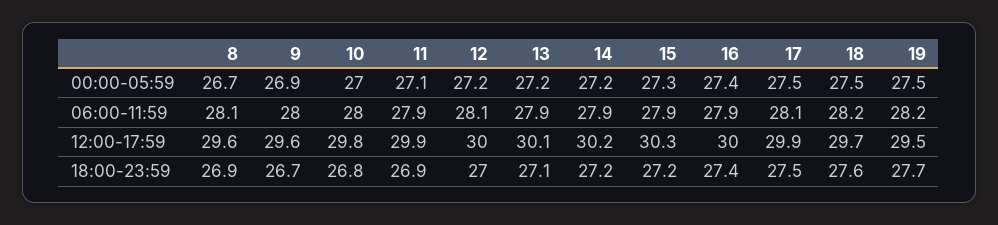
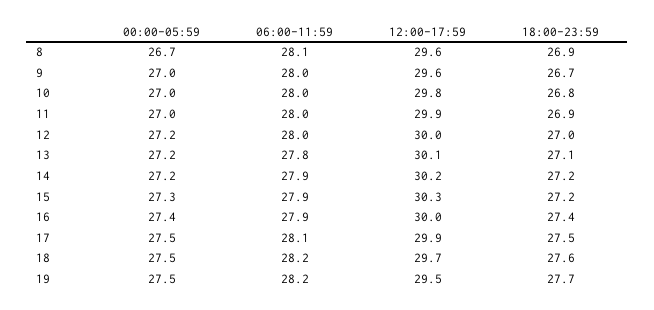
  {
    "8": {
      "00:00-05:59": 26.7,
      "06:00-11:59": 28.1,
      "12:00-17:59": 29.6,
      "18:00-23:59": 26.9
    },
    "9": {
-     "00:00-05:59": 26.9,
+     "00:00-05:59": 27,
      "06:00-11:59": 28,
      "12:00-17:59": 29.6,
      "18:00-23:59": 26.7
    },
    "10": {
      "00:00-05:59": 27,
      "06:00-11:59": 28,
      "12:00-17:59": 29.8,
      "18:00-23:59": 26.8
    },
    "11": {
-     "00:00-05:59": 27.1,
+     "00:00-05:59": 27,
-     "06:00-11:59": 27.9,
+     "06:00-11:59": 28,
      "12:00-17:59": 29.9,
      "18:00-23:59": 26.9
    },
    "12": {
      "00:00-05:59": 27.2,
-     "06:00-11:59": 28.1,
+     "06:00-11:59": 28,
      "12:00-17:59": 30,
      "18:00-23:59": 27
    },
    "13": {
      "00:00-05:59": 27.2,
-     "06:00-11:59": 27.9,
+     "06:00-11:59": 27.8,
      "12:00-17:59": 30.1,
      "18:00-23:59": 27.1
    },
    "14": {
      "00:00-05:59": 27.2,
      "06:00-11:59": 27.9,
      "12:00-17:59": 30.2,
      "18:00-23:59": 27.2
    },
    "15": {
      "00:00-05:59": 27.3,
      "06:00-11:59": 27.9,
      "12:00-17:59": 30.3,
      "18:00-23:59": 27.2
    },
    "16": {
      "00:00-05:59": 27.4,
      "06:00-11:59": 27.9,
      "12:00-17:59": 30,
      "18:00-23:59": 27.4
    },
    "17": {
      "00:00-05:59": 27.5,
      "06:00-11:59": 28.1,
      "12:00-17:59": 29.9,
      "18:00-23:59": 27.5
    },
    "18": {
      "00:00-05:59": 27.5,
      "06:00-11:59": 28.2,
      "12:00-17:59": 29.7,
      "18:00-23:59": 27.6
    },
    "19": {
      "00:00-05:59": 27.5,
      "06:00-11:59": 28.2,
      "12:00-17:59": 29.5,
      "18:00-23:59": 27.7
    }
  }

